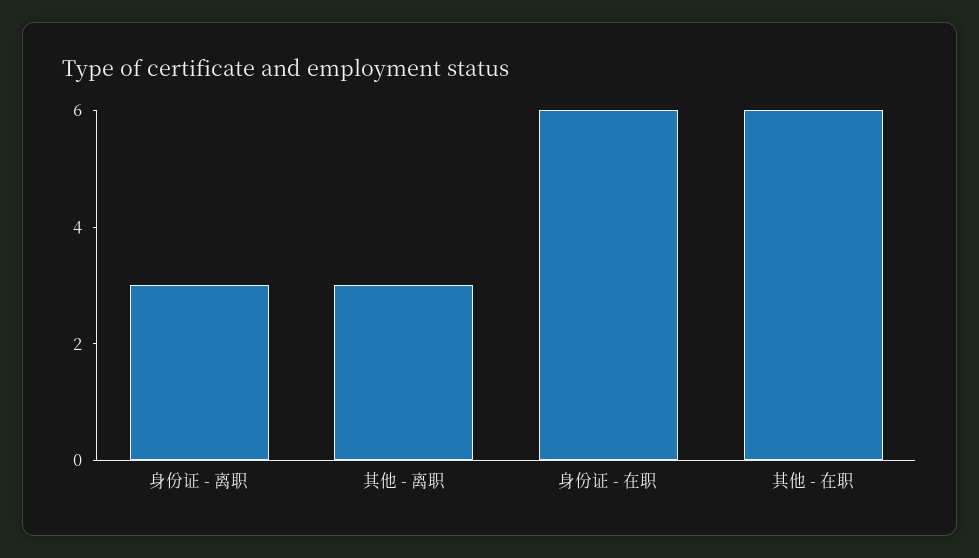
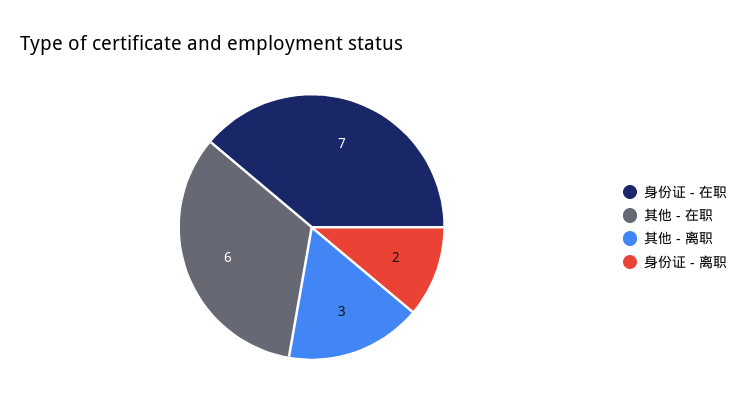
  {
-   "身份证 - 离职": 3,
+   "身份证 - 离职": 2,
    "其他 - 离职": 3,
-   "身份证 - 在职": 6,
+   "身份证 - 在职": 7,
    "其他 - 在职": 6
  }

